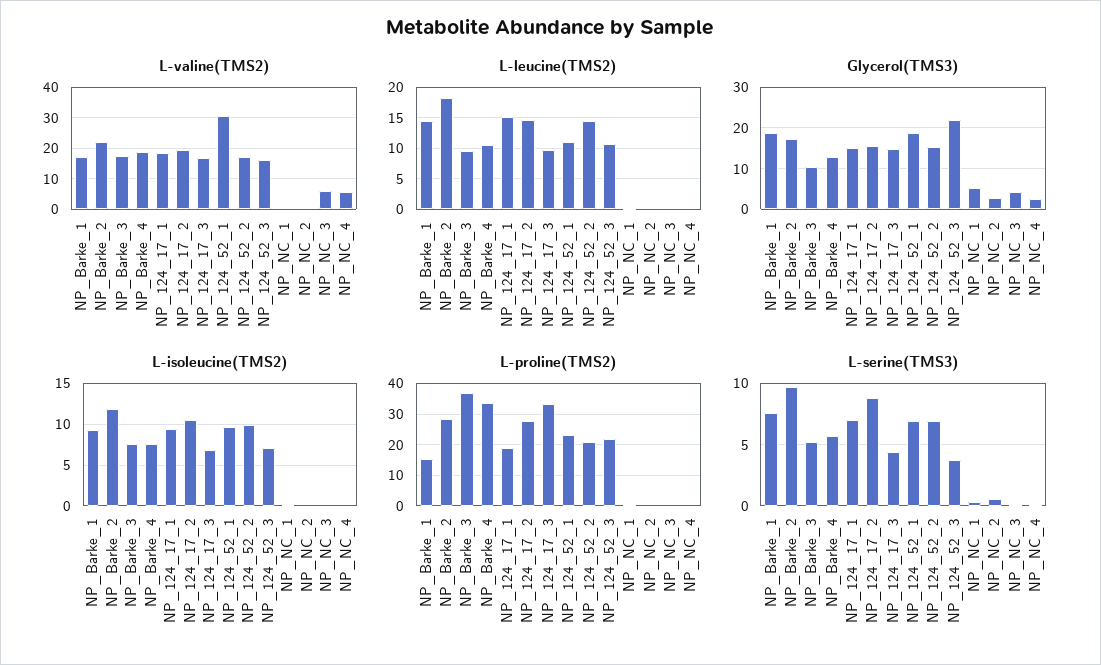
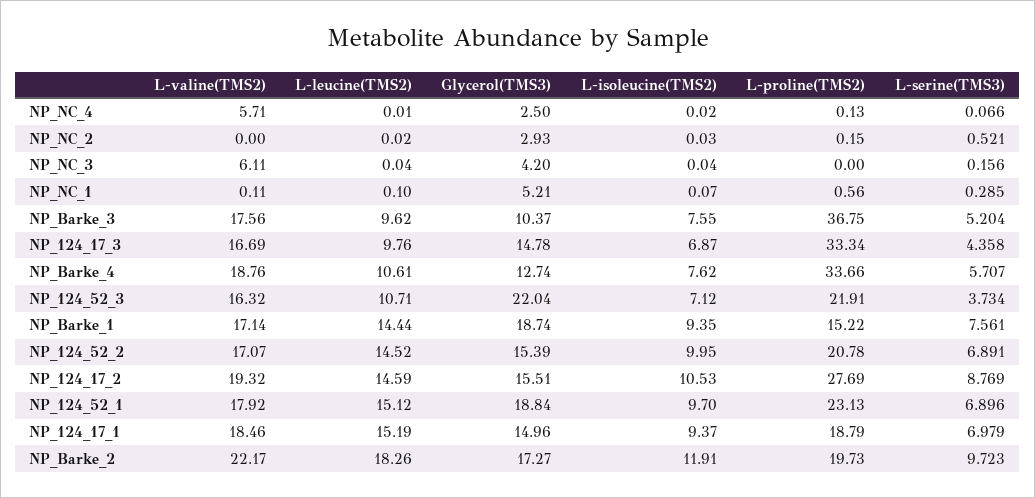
  {
    "L-valine(TMS2)": {
      "NP_Barke_1": 17.14,
      "NP_Barke_2": 22.17,
      "NP_Barke_3": 17.56,
      "NP_Barke_4": 18.76,
      "NP_124_17_1": 18.46,
      "NP_124_17_2": 19.32,
      "NP_124_17_3": 16.69,
-     "NP_124_52_1": 30,
+     "NP_124_52_1": 17.92,
      "NP_124_52_2": 17.07,
      "NP_124_52_3": 16.32,
      "NP_NC_1": 0.11,
      "NP_NC_2": 0,
      "NP_NC_3": 6.11,
      "NP_NC_4": 5.71
    },
    "L-leucine(TMS2)": {
      "NP_Barke_1": 14.44,
      "NP_Barke_2": 18.26,
      "NP_Barke_3": 9.62,
      "NP_Barke_4": 10.61,
      "NP_124_17_1": 15.19,
      "NP_124_17_2": 14.59,
      "NP_124_17_3": 9.76,
-     "NP_124_52_1": 11,
+     "NP_124_52_1": 15.12,
      "NP_124_52_2": 14.52,
      "NP_124_52_3": 10.71,
      "NP_NC_1": 0.1,
      "NP_NC_2": 0.02,
      "NP_NC_3": 0.04,
      "NP_NC_4": 0.01
    },
    "Glycerol(TMS3)": {
      "NP_Barke_1": 18.74,
      "NP_Barke_2": 17.27,
      "NP_Barke_3": 10.37,
      "NP_Barke_4": 12.74,
      "NP_124_17_1": 14.96,
      "NP_124_17_2": 15.51,
      "NP_124_17_3": 14.78,
      "NP_124_52_1": 18.84,
      "NP_124_52_2": 15.39,
      "NP_124_52_3": 22.04,
      "NP_NC_1": 5.21,
      "NP_NC_2": 2.93,
      "NP_NC_3": 4.2,
      "NP_NC_4": 2.5
    },
    "L-isoleucine(TMS2)": {
      "NP_Barke_1": 9.35,
      "NP_Barke_2": 11.91,
      "NP_Barke_3": 7.55,
      "NP_Barke_4": 7.62,
      "NP_124_17_1": 9.37,
      "NP_124_17_2": 10.53,
      "NP_124_17_3": 6.87,
      "NP_124_52_1": 9.7,
      "NP_124_52_2": 9.95,
      "NP_124_52_3": 7.12,
      "NP_NC_1": 0.07,
      "NP_NC_2": 0.03,
      "NP_NC_3": 0.04,
      "NP_NC_4": 0.02
    },
    "L-proline(TMS2)": {
      "NP_Barke_1": 15.22,
-     "NP_Barke_2": 28,
+     "NP_Barke_2": 19.73,
      "NP_Barke_3": 36.75,
      "NP_Barke_4": 33.66,
      "NP_124_17_1": 18.79,
      "NP_124_17_2": 27.69,
      "NP_124_17_3": 33.34,
      "NP_124_52_1": 23.13,
      "NP_124_52_2": 20.78,
      "NP_124_52_3": 21.91,
      "NP_NC_1": 0.56,
      "NP_NC_2": 0.15,
      "NP_NC_3": 0,
      "NP_NC_4": 0.13
    },
    "L-serine(TMS3)": {
      "NP_Barke_1": 7.561,
      "NP_Barke_2": 9.723,
      "NP_Barke_3": 5.204,
      "NP_Barke_4": 5.707,
      "NP_124_17_1": 6.979,
      "NP_124_17_2": 8.769,
      "NP_124_17_3": 4.358,
      "NP_124_52_1": 6.896,
      "NP_124_52_2": 6.891,
      "NP_124_52_3": 3.734,
      "NP_NC_1": 0.285,
      "NP_NC_2": 0.521,
      "NP_NC_3": 0.156,
      "NP_NC_4": 0.066
    }
  }

